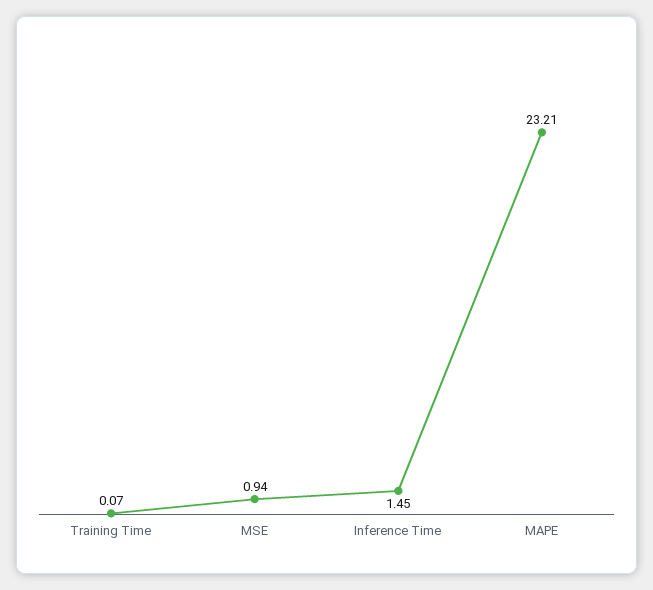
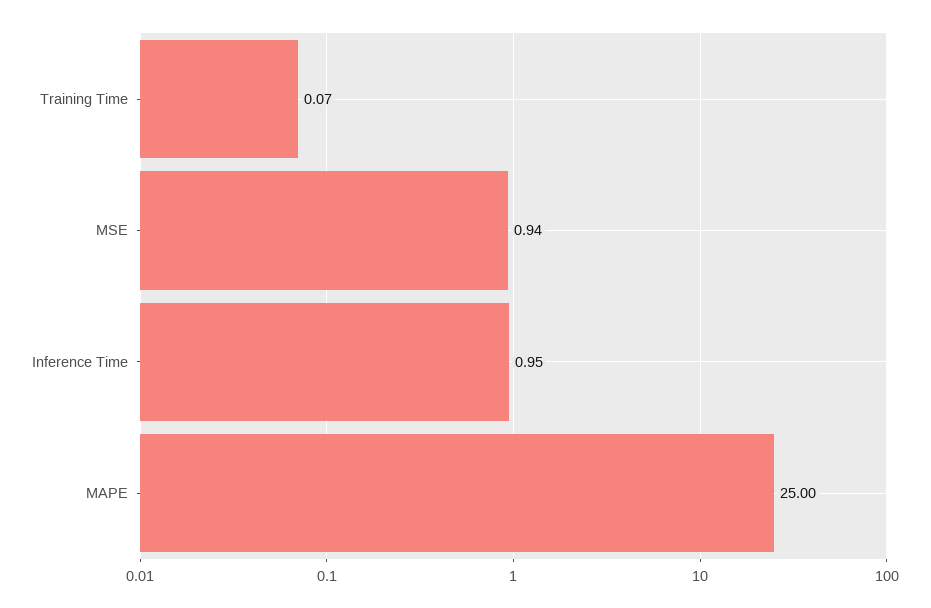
  {
    "Training Time": 0.07,
    "MSE": 0.94,
-   "Inference Time": 1.45,
+   "Inference Time": 0.95,
-   "MAPE": 23.21
+   "MAPE": 25
  }

